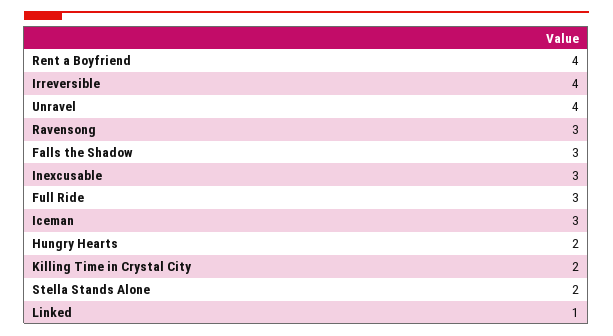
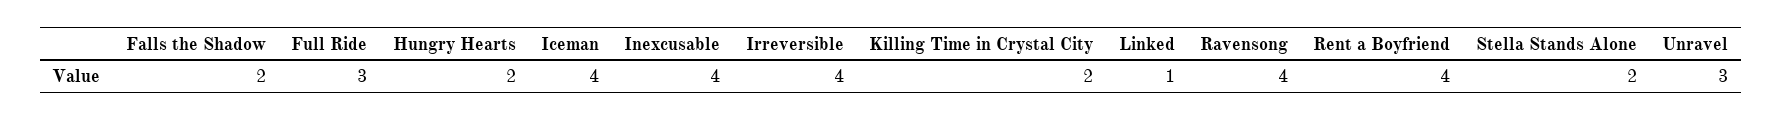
  {
    "Rent a Boyfriend": 4,
    "Irreversible": 4,
-   "Unravel": 4,
+   "Unravel": 3,
-   "Ravensong": 3,
+   "Ravensong": 4,
-   "Falls the Shadow": 3,
+   "Falls the Shadow": 2,
-   "Inexcusable": 3,
+   "Inexcusable": 4,
    "Full Ride": 3,
-   "Iceman": 3,
+   "Iceman": 4,
    "Hungry Hearts": 2,
    "Killing Time in Crystal City": 2,
    "Stella Stands Alone": 2,
    "Linked": 1
  }

